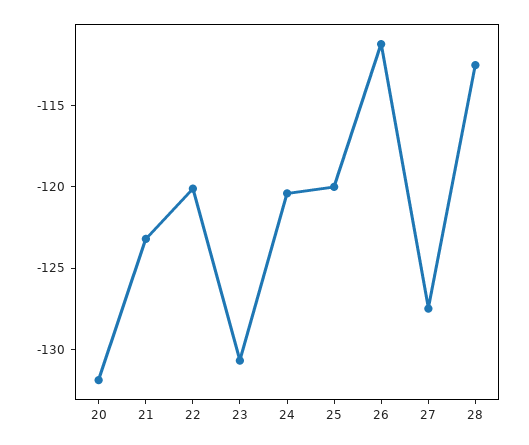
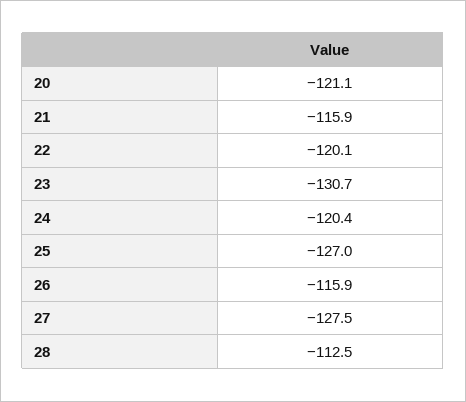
  {
-   "20": -132,
+   "20": -121.1,
-   "21": -123,
+   "21": -115.9,
    "22": -120.1,
    "23": -130.7,
    "24": -120.4,
-   "25": -120,
+   "25": -127,
-   "26": -111,
+   "26": -115.9,
    "27": -127.5,
    "28": -112.5
  }

